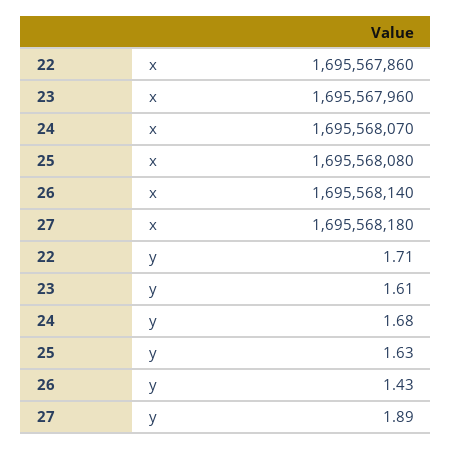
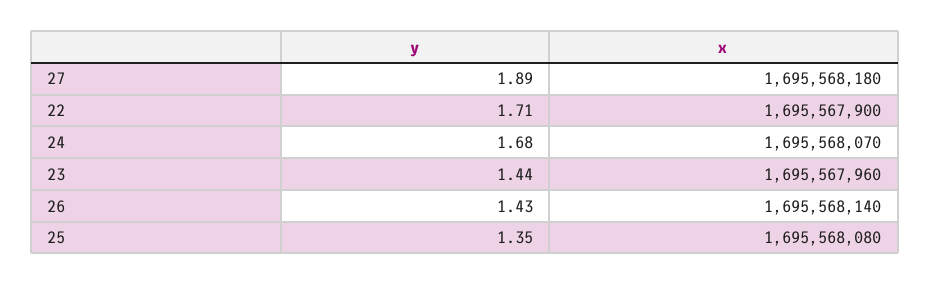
  {
    "22": {
-     "x": 1695567860,
+     "x": 1695567900,
      "y": 1.71
    },
    "23": {
      "x": 1695567960,
-     "y": 1.61
+     "y": 1.44
    },
    "24": {
      "x": 1695568070,
      "y": 1.68
    },
    "25": {
      "x": 1695568080,
-     "y": 1.63
+     "y": 1.35
    },
    "26": {
      "x": 1695568140,
      "y": 1.43
    },
    "27": {
      "x": 1695568180,
      "y": 1.89
    }
  }

